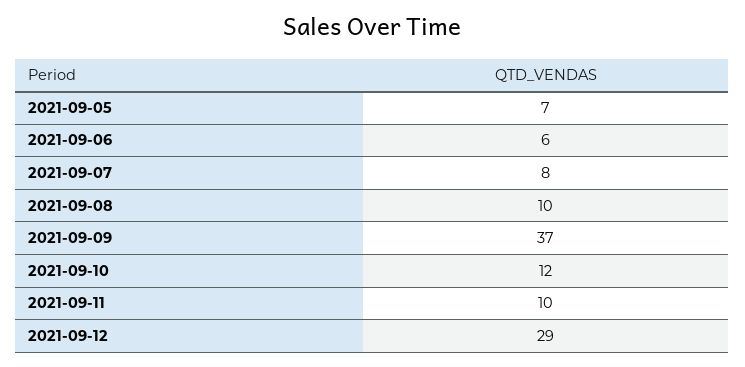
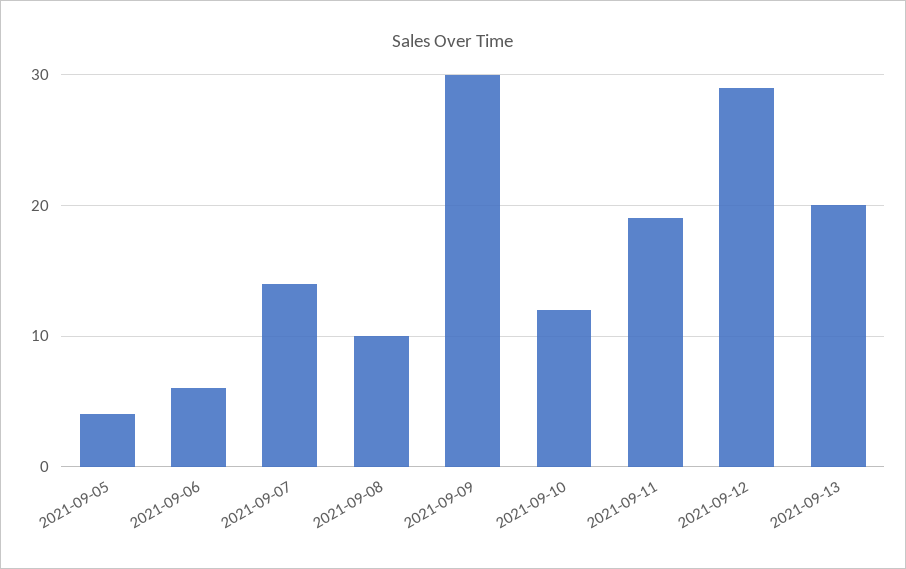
  {
-   "2021-09-05": 7,
+   "2021-09-05": 4,
    "2021-09-06": 6,
-   "2021-09-07": 8,
+   "2021-09-07": 14,
    "2021-09-08": 10,
-   "2021-09-09": 37,
+   "2021-09-09": 30,
    "2021-09-10": 12,
-   "2021-09-11": 10,
+   "2021-09-11": 19,
-   "2021-09-12": 29
+   "2021-09-12": 29,
+   "2021-09-13": 20
  }

